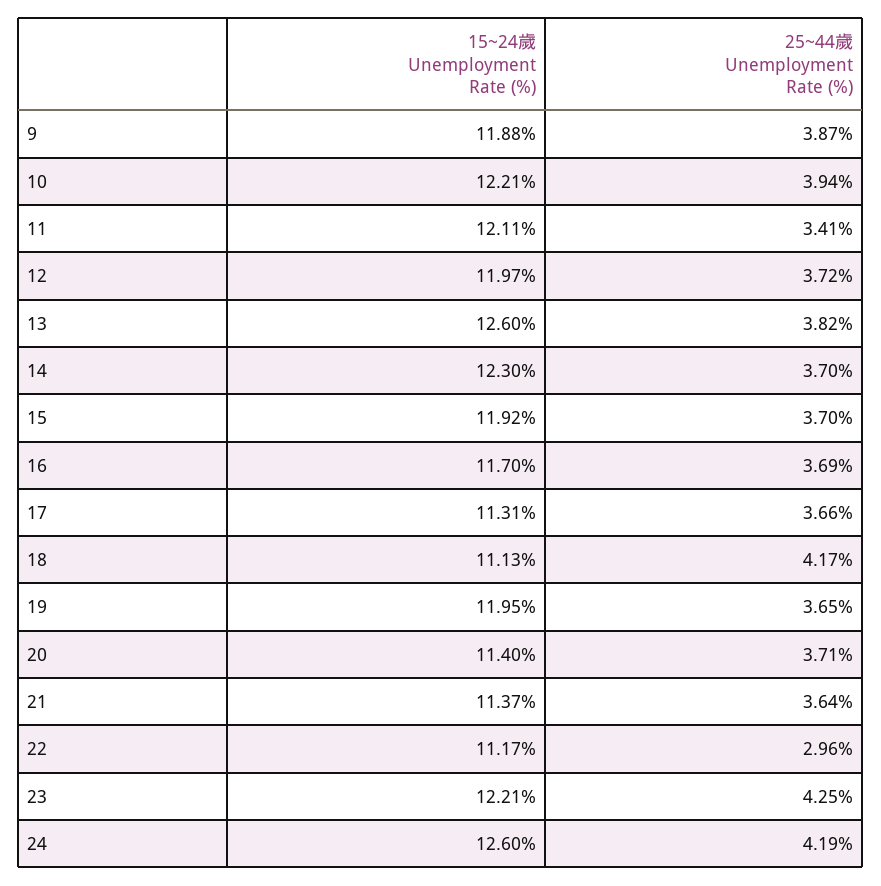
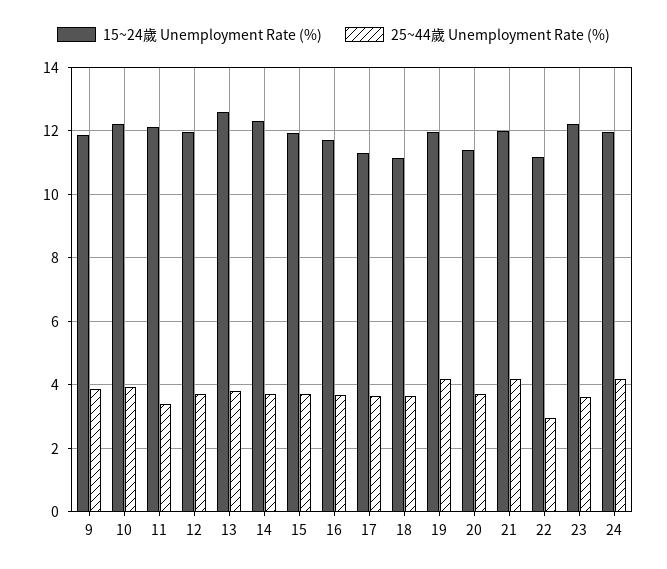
  {
    "15~24歲 Unemployment Rate (%)": {
      "9": 11.88,
      "10": 12.21,
      "11": 12.11,
      "12": 11.97,
      "13": 12.6,
      "14": 12.3,
      "15": 11.92,
      "16": 11.7,
      "17": 11.31,
      "18": 11.13,
      "19": 11.95,
      "20": 11.4,
-     "21": 11.37,
+     "21": 12,
      "22": 11.17,
      "23": 12.21,
-     "24": 12.6
+     "24": 12
    },
    "25~44歲 Unemployment Rate (%)": {
      "9": 3.87,
      "10": 3.94,
      "11": 3.41,
      "12": 3.72,
      "13": 3.82,
      "14": 3.7,
      "15": 3.7,
      "16": 3.69,
      "17": 3.66,
-     "18": 4.17,
+     "18": 3.6,
-     "19": 3.65,
+     "19": 4.2,
      "20": 3.71,
-     "21": 3.64,
+     "21": 4.2,
      "22": 2.96,
-     "23": 4.25,
+     "23": 3.6,
      "24": 4.19
    }
  }

